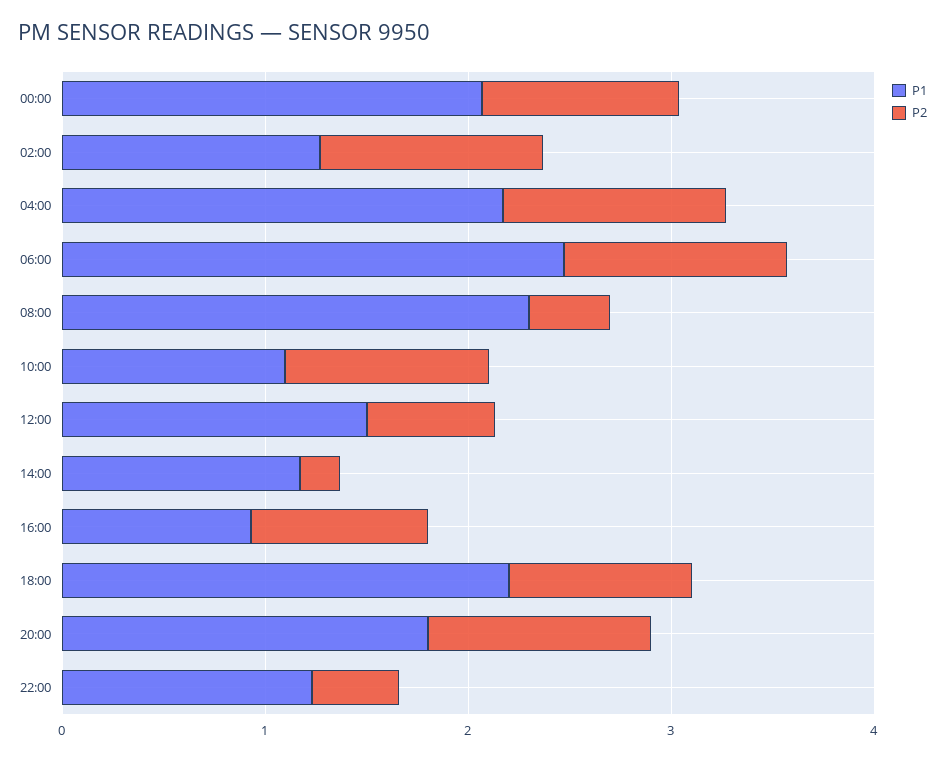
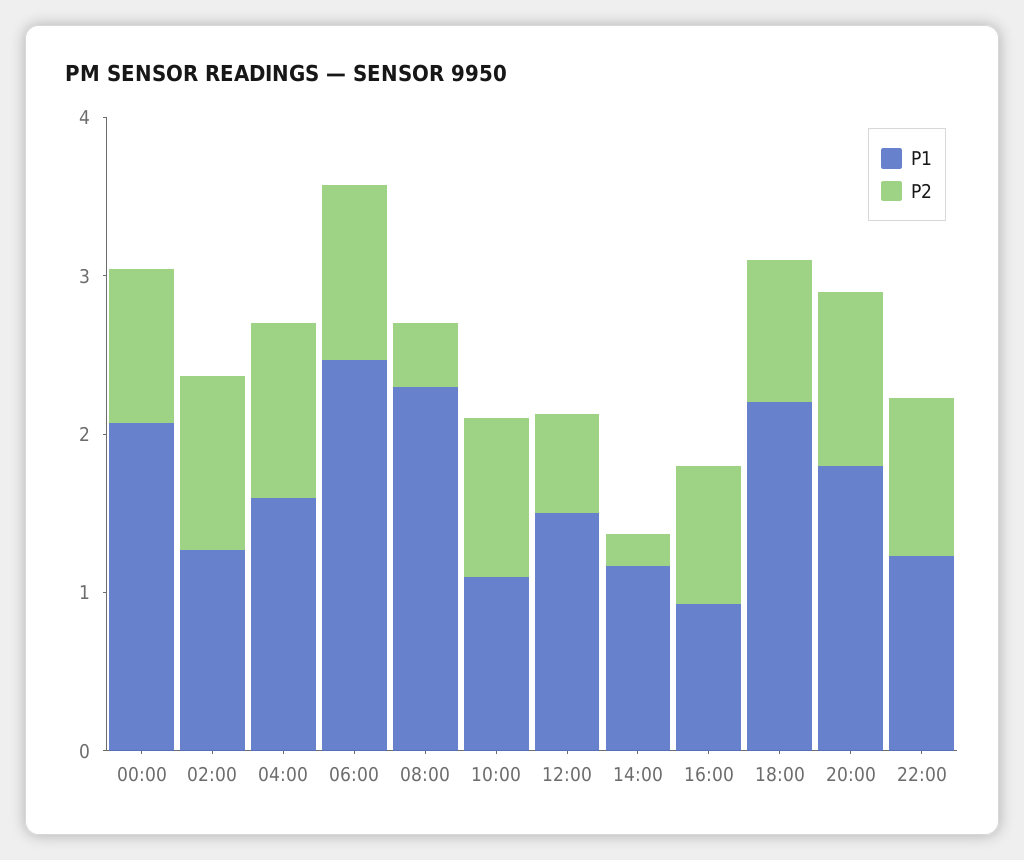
  {
    "P1": {
      "00:00": 2,
      "02:00": 1.2,
-     "04:00": 2.2,
+     "04:00": 1.6,
      "06:00": 2.4,
      "08:00": 2.4,
      "10:00": 1.2,
      "12:00": 1.6,
      "14:00": 1.2,
      "16:00": 1,
      "18:00": 2.2,
      "20:00": 1.8,
      "22:00": 1.2
    },
    "P2": {
      "00:00": 1,
      "02:00": 1.2,
      "04:00": 1.2,
      "06:00": 1.2,
      "08:00": 0.4,
      "10:00": 1,
      "12:00": 0.6,
      "14:00": 0.2,
      "16:00": 0.8,
      "18:00": 1,
      "20:00": 1.2,
-     "22:00": 0.4
+     "22:00": 1
    }
  }

